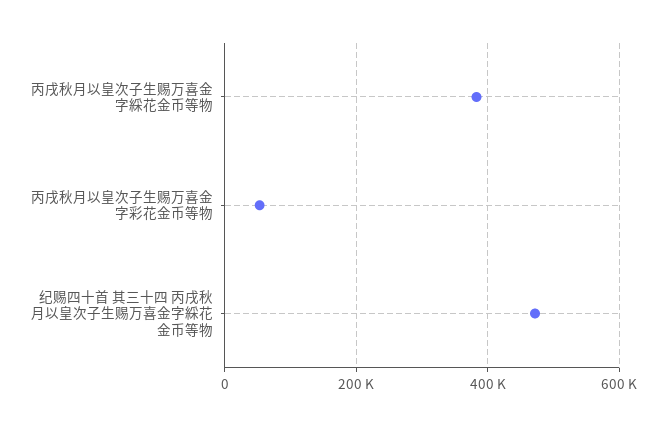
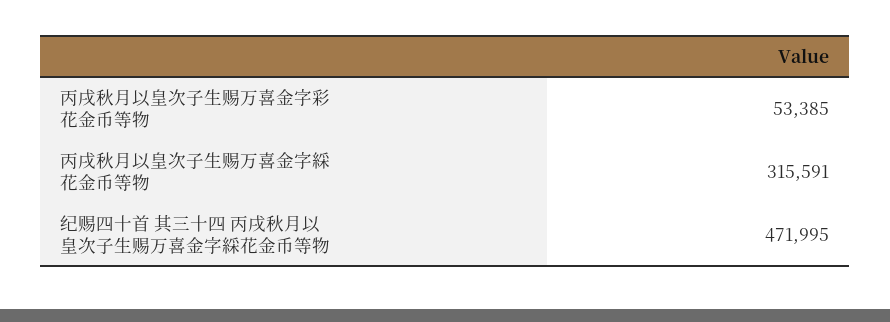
  {
-   "丙戌秋月以皇次子生赐万喜金字綵花金币等物": 380000,
+   "丙戌秋月以皇次子生赐万喜金字綵花金币等物": 315591,
    "丙戌秋月以皇次子生赐万喜金字彩花金币等物": 53385,
    "纪赐四十首 其三十四 丙戌秋月以皇次子生赐万喜金字綵花金币等物": 471995
  }

